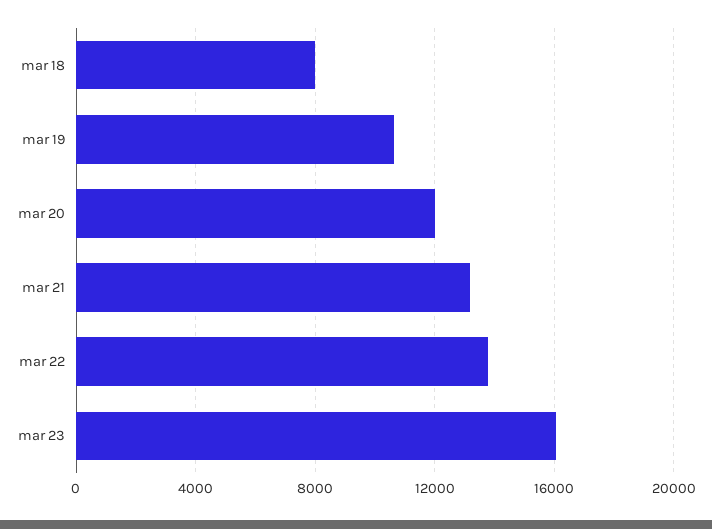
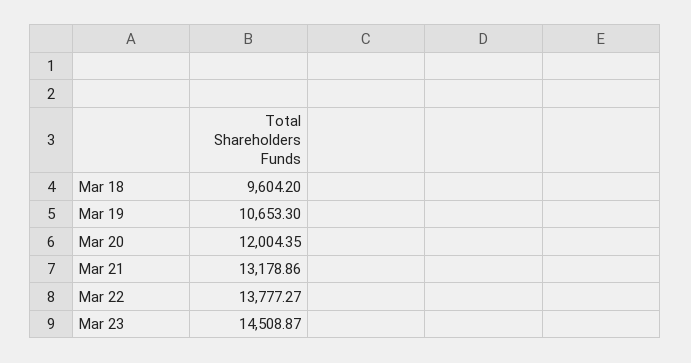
  {
-   "mar 18": 8000,
+   "mar 18": 9604.2,
    "mar 19": 10653.3,
    "mar 20": 12004.35,
    "mar 21": 13178.86,
    "mar 22": 13777.27,
-   "mar 23": 16000
+   "mar 23": 14508.87
  }

